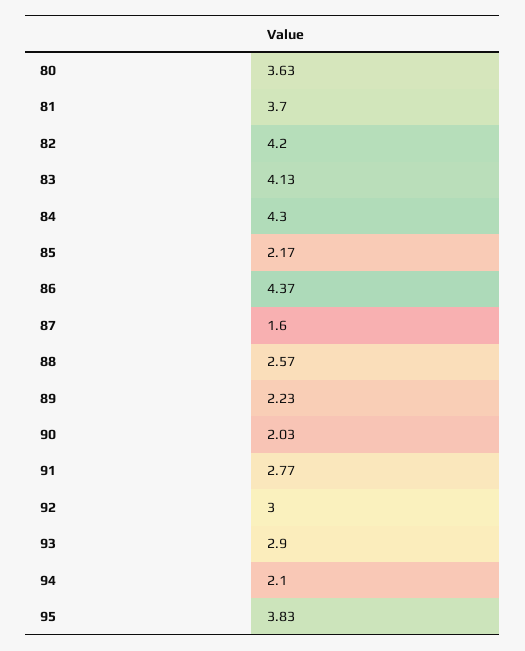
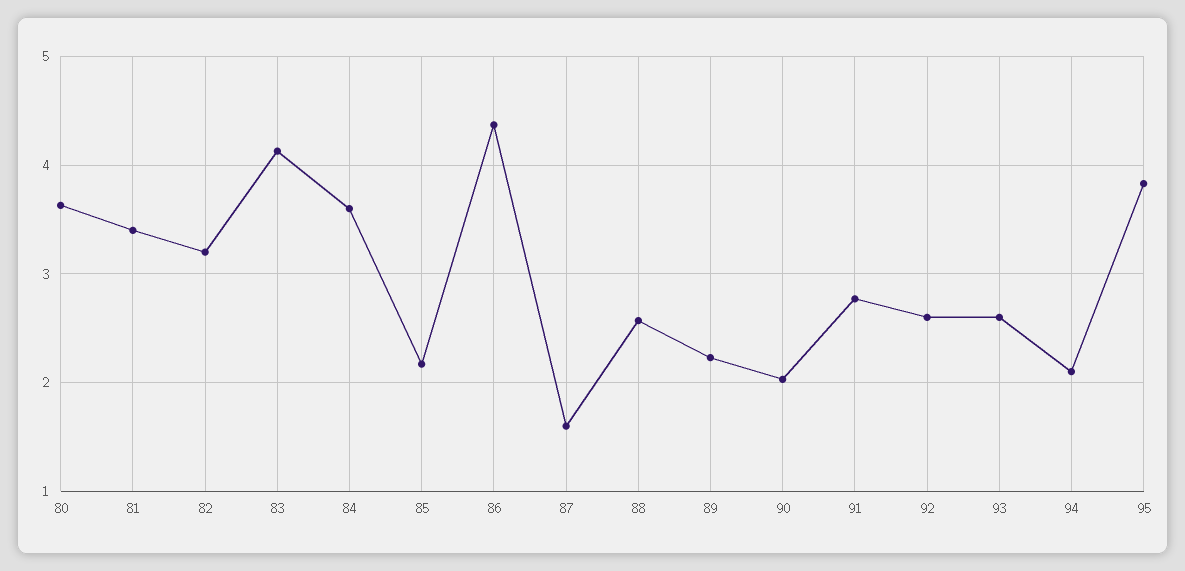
  {
    "80": 3.63,
-   "81": 3.7,
+   "81": 3.4,
-   "82": 4.2,
+   "82": 3.2,
    "83": 4.13,
-   "84": 4.3,
+   "84": 3.6,
    "85": 2.17,
    "86": 4.37,
    "87": 1.6,
    "88": 2.57,
    "89": 2.23,
    "90": 2.03,
    "91": 2.77,
-   "92": 3,
+   "92": 2.6,
-   "93": 2.9,
+   "93": 2.6,
    "94": 2.1,
    "95": 3.83
  }

